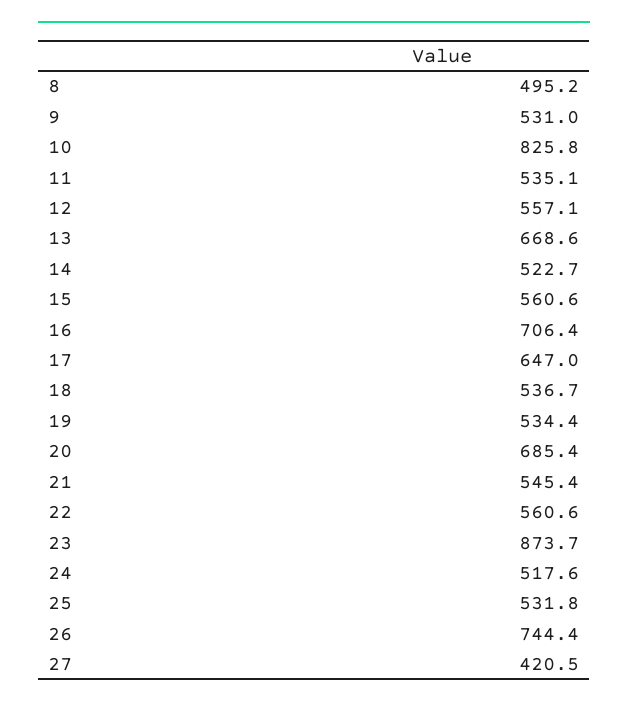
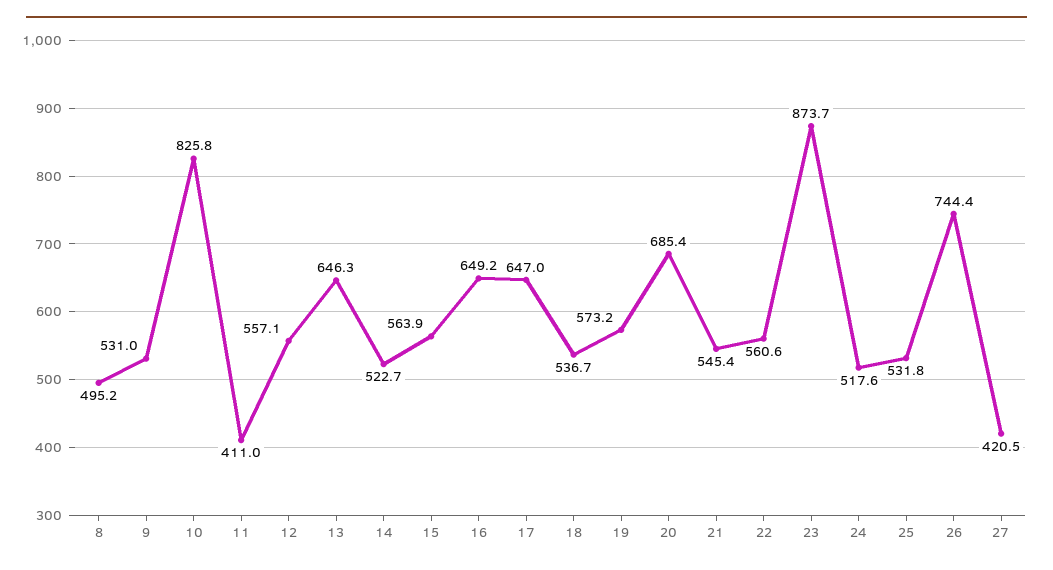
  {
    "8": 495.2,
    "9": 531,
    "10": 825.8,
-   "11": 535.1,
+   "11": 411,
    "12": 557.1,
-   "13": 668.6,
+   "13": 646.3,
    "14": 522.7,
-   "15": 560.6,
+   "15": 563.9,
-   "16": 706.4,
+   "16": 649.2,
    "17": 647,
    "18": 536.7,
-   "19": 534.4,
+   "19": 573.2,
    "20": 685.4,
    "21": 545.4,
    "22": 560.6,
    "23": 873.7,
    "24": 517.6,
    "25": 531.8,
    "26": 744.4,
    "27": 420.5
  }

